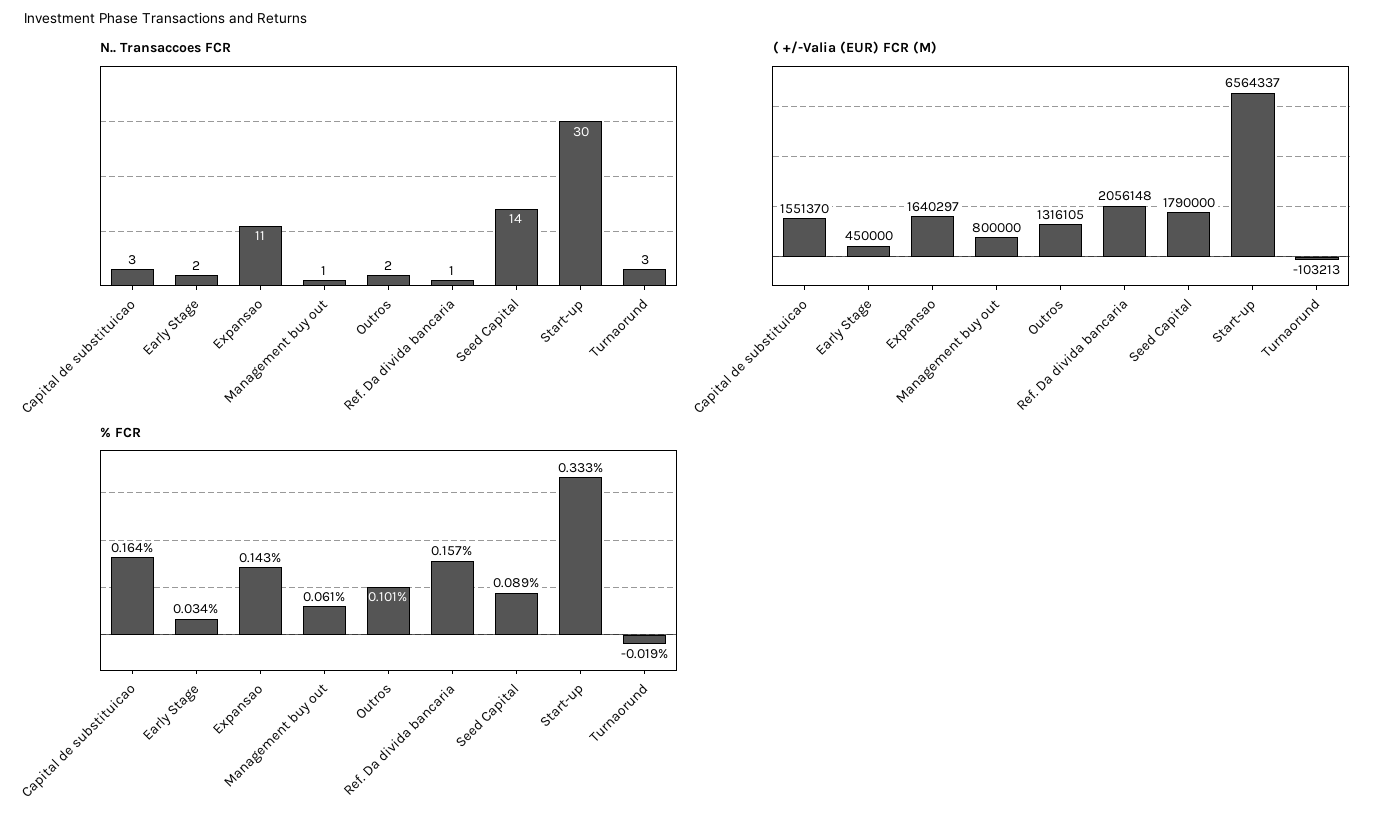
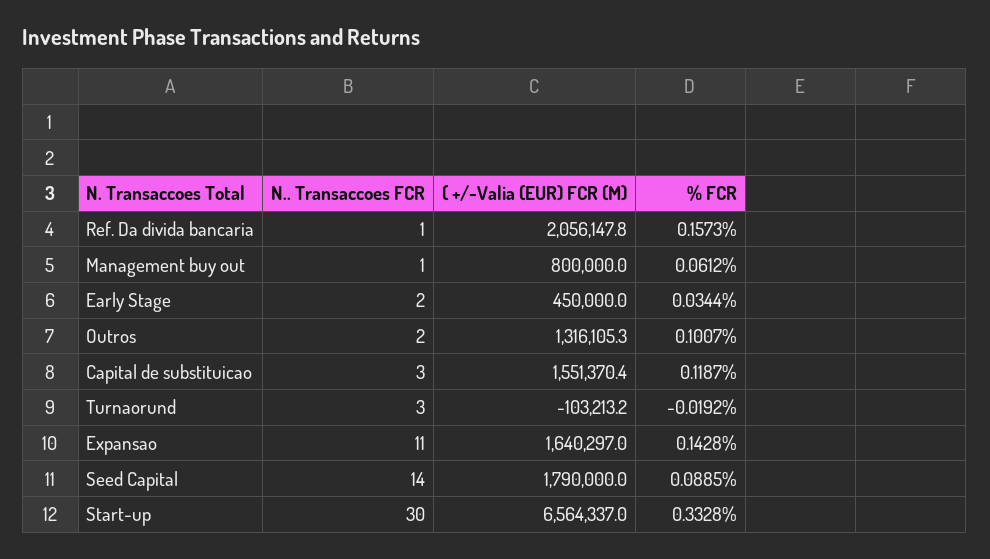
  {
    "N.. Transaccoes FCR": {
      "Capital de substituicao": 3,
      "Early Stage": 2,
      "Expansao": 11,
      "Management buy out": 1,
      "Outros": 2,
      "Ref. Da divida bancaria": 1,
      "Seed Capital": 14,
      "Start-up": 30,
      "Turnaorund": 3
    },
    "( +/-Valia (EUR) FCR (M)": {
      "Capital de substituicao": 1551370.4,
      "Early Stage": 450000,
      "Expansao": 1640297,
      "Management buy out": 800000,
      "Outros": 1316105.3,
      "Ref. Da divida bancaria": 2056147.8,
      "Seed Capital": 1790000,
      "Start-up": 6564337,
      "Turnaorund": -103213.2
    },
    "% FCR": {
-     "Capital de substituicao": 0.164,
+     "Capital de substituicao": 0.1187,
      "Early Stage": 0.0344,
      "Expansao": 0.1428,
      "Management buy out": 0.0612,
      "Outros": 0.1007,
      "Ref. Da divida bancaria": 0.1573,
      "Seed Capital": 0.0885,
      "Start-up": 0.3328,
      "Turnaorund": -0.0192
    }
  }

